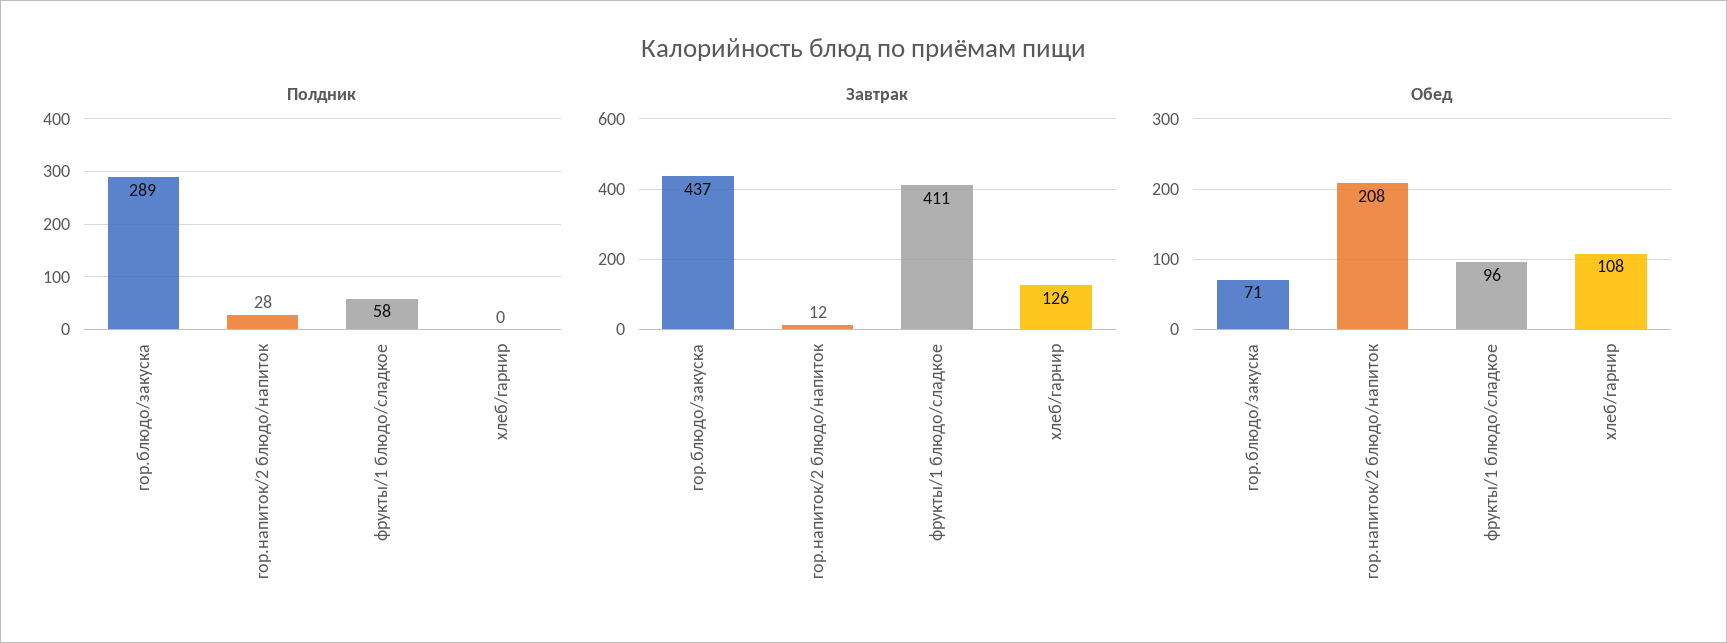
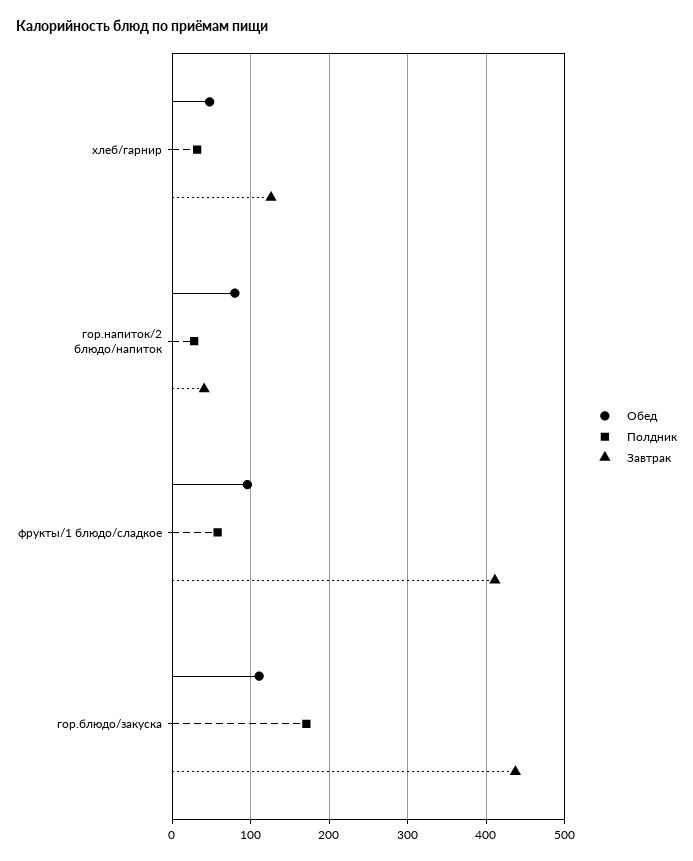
  {
    "Полдник": {
-     "гор.блюдо/закуска": 289,
+     "гор.блюдо/закуска": 170,
      "гор.напиток/2 блюдо/напиток": 28,
      "фрукты/1 блюдо/сладкое": 58,
-     "хлеб/гарнир": 0
+     "хлеб/гарнир": 30
    },
    "Завтрак": {
      "гор.блюдо/закуска": 437,
-     "гор.напиток/2 блюдо/напиток": 12,
+     "гор.напиток/2 блюдо/напиток": 40,
      "фрукты/1 блюдо/сладкое": 411,
      "хлеб/гарнир": 126
    },
    "Обед": {
-     "гор.блюдо/закуска": 71,
+     "гор.блюдо/закуска": 110,
-     "гор.напиток/2 блюдо/напиток": 208,
+     "гор.напиток/2 блюдо/напиток": 80,
      "фрукты/1 блюдо/сладкое": 96,
-     "хлеб/гарнир": 108
+     "хлеб/гарнир": 50
    }
  }

